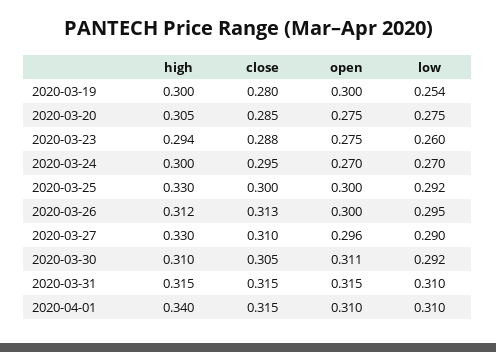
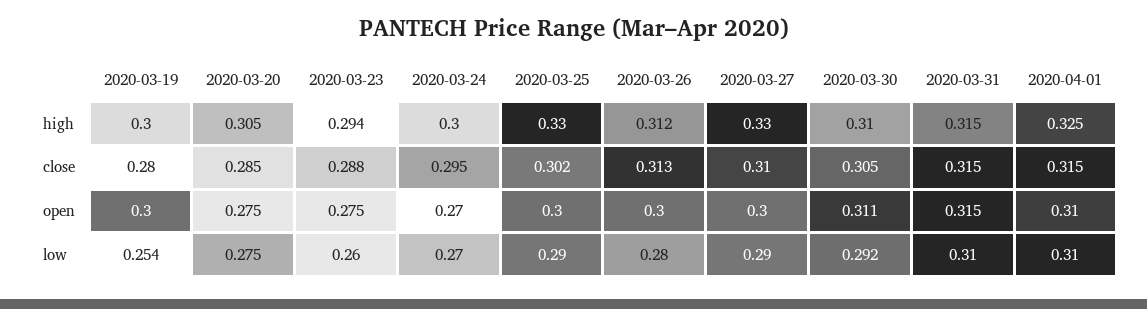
  {
    "high": {
      "2020-03-19": 0.3,
      "2020-03-20": 0.305,
      "2020-03-23": 0.294,
      "2020-03-24": 0.3,
      "2020-03-25": 0.33,
      "2020-03-26": 0.312,
      "2020-03-27": 0.33,
      "2020-03-30": 0.31,
      "2020-03-31": 0.315,
-     "2020-04-01": 0.34
+     "2020-04-01": 0.325
    },
    "close": {
      "2020-03-19": 0.28,
      "2020-03-20": 0.285,
      "2020-03-23": 0.288,
      "2020-03-24": 0.295,
-     "2020-03-25": 0.3,
+     "2020-03-25": 0.302,
      "2020-03-26": 0.313,
      "2020-03-27": 0.31,
      "2020-03-30": 0.305,
      "2020-03-31": 0.315,
      "2020-04-01": 0.315
    },
    "open": {
      "2020-03-19": 0.3,
      "2020-03-20": 0.275,
      "2020-03-23": 0.275,
      "2020-03-24": 0.27,
      "2020-03-25": 0.3,
      "2020-03-26": 0.3,
-     "2020-03-27": 0.296,
+     "2020-03-27": 0.3,
      "2020-03-30": 0.311,
      "2020-03-31": 0.315,
      "2020-04-01": 0.31
    },
    "low": {
      "2020-03-19": 0.254,
      "2020-03-20": 0.275,
      "2020-03-23": 0.26,
      "2020-03-24": 0.27,
-     "2020-03-25": 0.292,
+     "2020-03-25": 0.29,
-     "2020-03-26": 0.295,
+     "2020-03-26": 0.28,
      "2020-03-27": 0.29,
      "2020-03-30": 0.292,
      "2020-03-31": 0.31,
      "2020-04-01": 0.31
    }
  }

